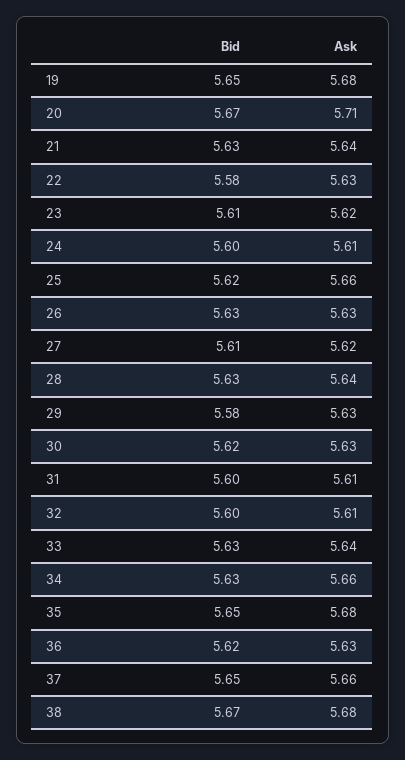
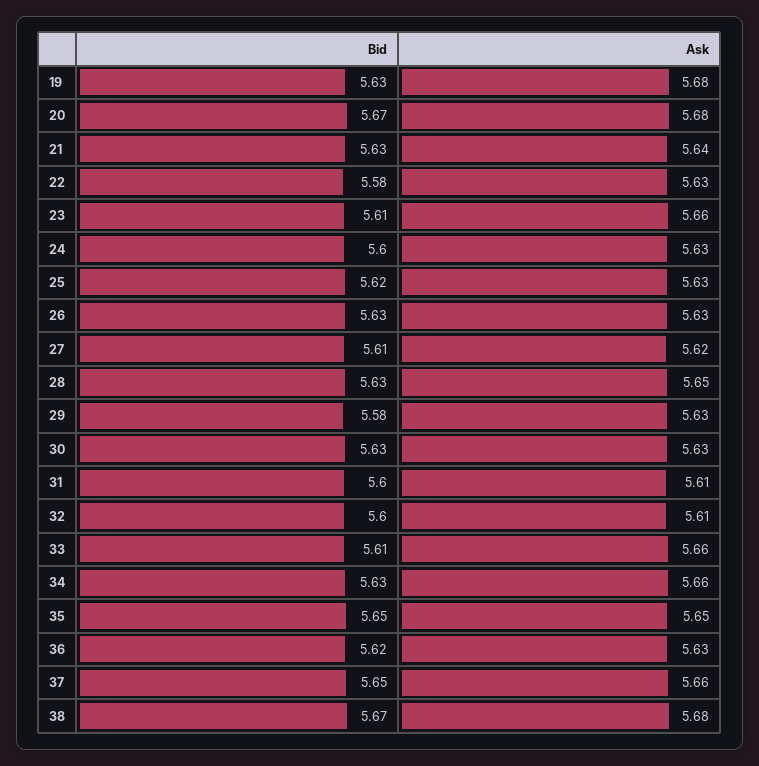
  {
    "Bid": {
-     "19": 5.65,
+     "19": 5.63,
      "20": 5.67,
      "21": 5.63,
      "22": 5.58,
      "23": 5.61,
      "24": 5.6,
      "25": 5.62,
      "26": 5.63,
      "27": 5.61,
      "28": 5.63,
      "29": 5.58,
-     "30": 5.62,
+     "30": 5.63,
      "31": 5.6,
      "32": 5.6,
-     "33": 5.63,
+     "33": 5.61,
      "34": 5.63,
      "35": 5.65,
      "36": 5.62,
      "37": 5.65,
      "38": 5.67
    },
    "Ask": {
      "19": 5.68,
-     "20": 5.71,
+     "20": 5.68,
      "21": 5.64,
      "22": 5.63,
-     "23": 5.62,
+     "23": 5.66,
-     "24": 5.61,
+     "24": 5.63,
-     "25": 5.66,
+     "25": 5.63,
      "26": 5.63,
      "27": 5.62,
-     "28": 5.64,
+     "28": 5.65,
      "29": 5.63,
      "30": 5.63,
      "31": 5.61,
      "32": 5.61,
-     "33": 5.64,
+     "33": 5.66,
      "34": 5.66,
-     "35": 5.68,
+     "35": 5.65,
      "36": 5.63,
      "37": 5.66,
      "38": 5.68
    }
  }

